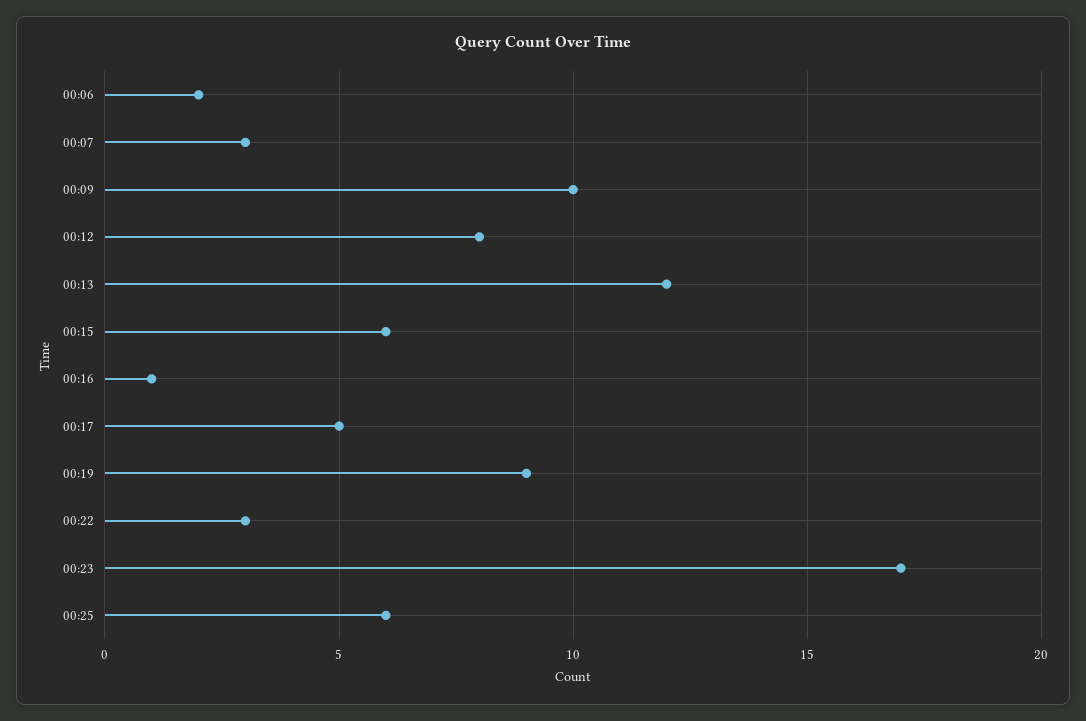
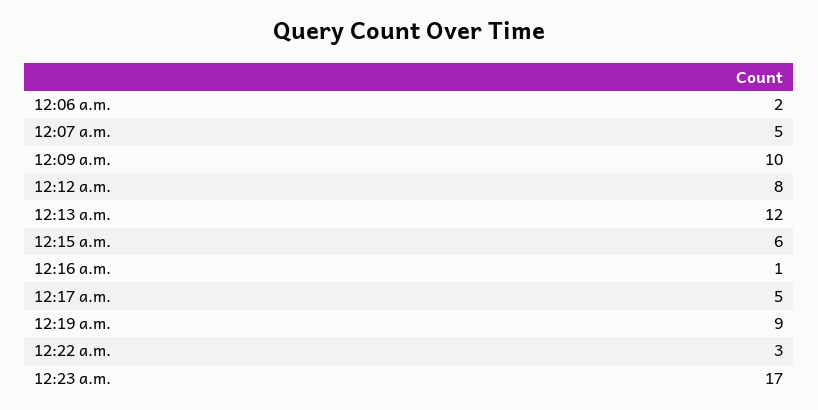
  {
    "00:06": 2,
-   "00:07": 3,
+   "00:07": 5,
    "00:09": 10,
    "00:12": 8,
    "00:13": 12,
    "00:15": 6,
    "00:16": 1,
    "00:17": 5,
    "00:19": 9,
    "00:22": 3,
-   "00:23": 17,
+   "00:23": 17
-   "00:25": 6
  }

